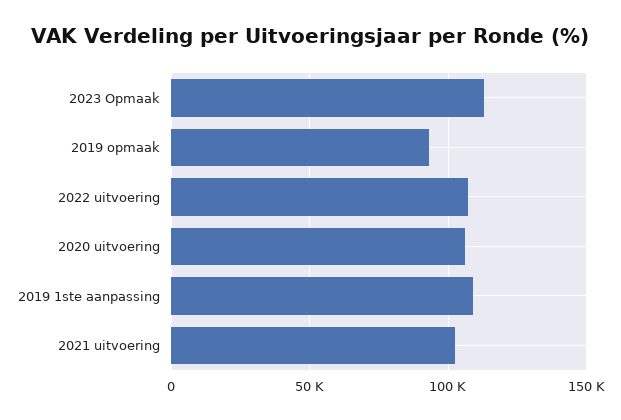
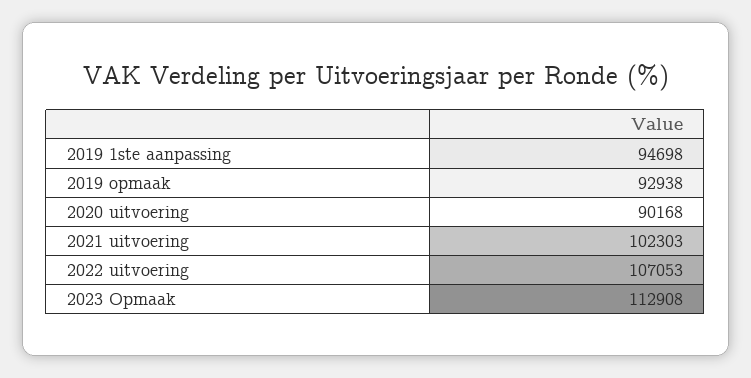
  {
    "2023 Opmaak": 112908,
    "2019 opmaak": 92938,
    "2022 uitvoering": 107053,
-   "2020 uitvoering": 105000,
+   "2020 uitvoering": 90168,
-   "2019 1ste aanpassing": 110000,
+   "2019 1ste aanpassing": 94698,
    "2021 uitvoering": 102303
  }

